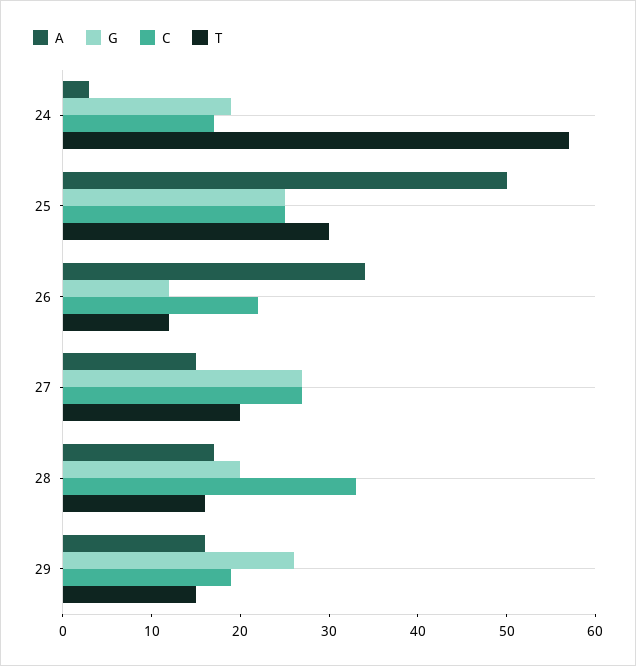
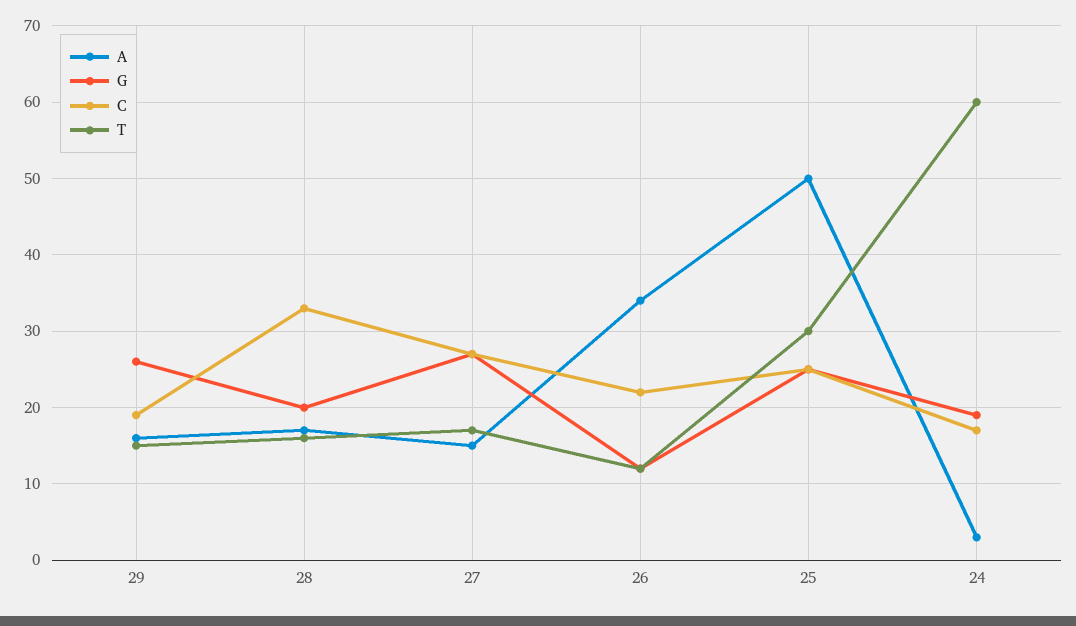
  {
    "A": {
      "24": 3,
      "25": 50,
      "26": 34,
      "27": 15,
      "28": 17,
      "29": 16
    },
    "G": {
      "24": 19,
      "25": 25,
      "26": 12,
      "27": 27,
      "28": 20,
      "29": 26
    },
    "C": {
      "24": 17,
      "25": 25,
      "26": 22,
      "27": 27,
      "28": 33,
      "29": 19
    },
    "T": {
-     "24": 57,
+     "24": 60,
      "25": 30,
      "26": 12,
-     "27": 20,
+     "27": 17,
      "28": 16,
      "29": 15
    }
  }

